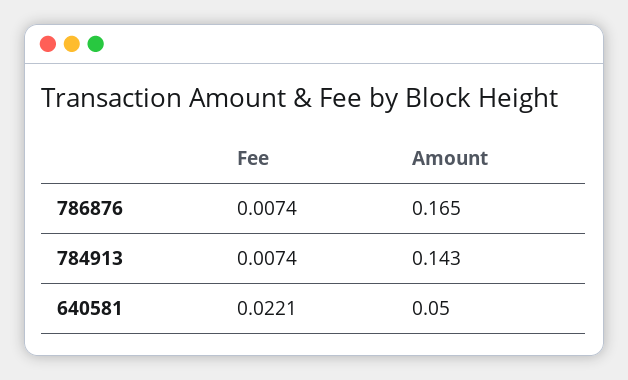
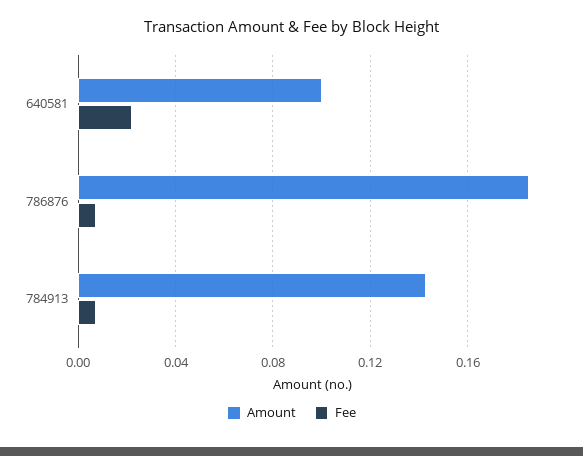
  {
    "Fee": {
      "786876": 0.0074,
      "784913": 0.0074,
      "640581": 0.0221
    },
    "Amount": {
-     "786876": 0.165,
+     "786876": 0.185,
      "784913": 0.143,
-     "640581": 0.05
+     "640581": 0.1
    }
  }

